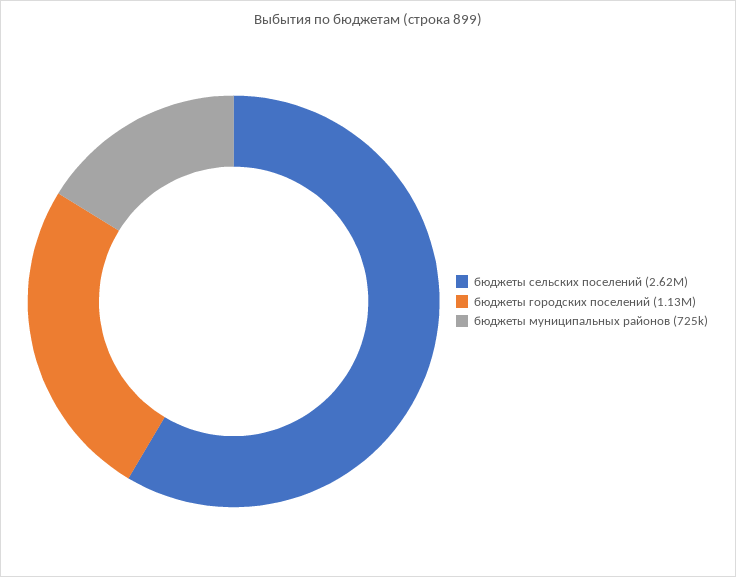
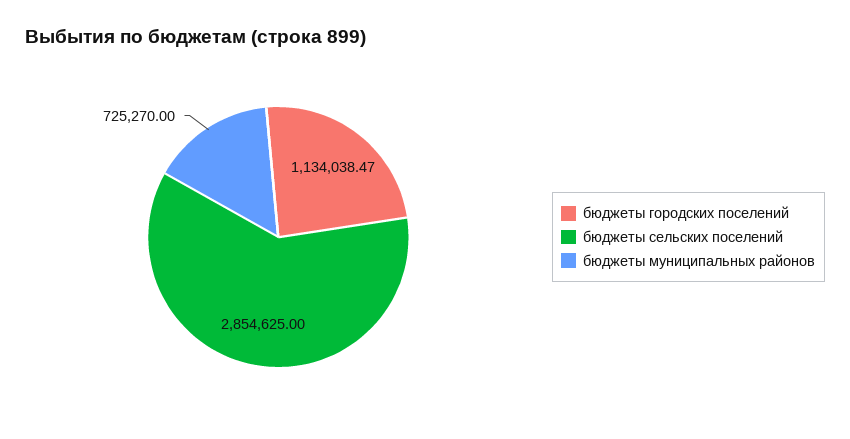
  {
-   "бюджеты сельских поселений": 2620000,
+   "бюджеты сельских поселений": 2854625,
    "бюджеты городских поселений": 1134038.47,
    "бюджеты муниципальных районов": 725270
  }

